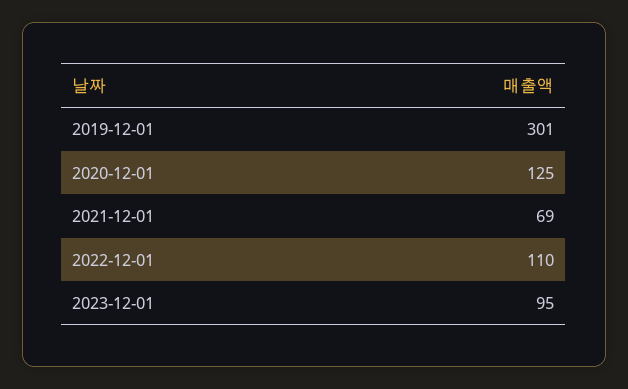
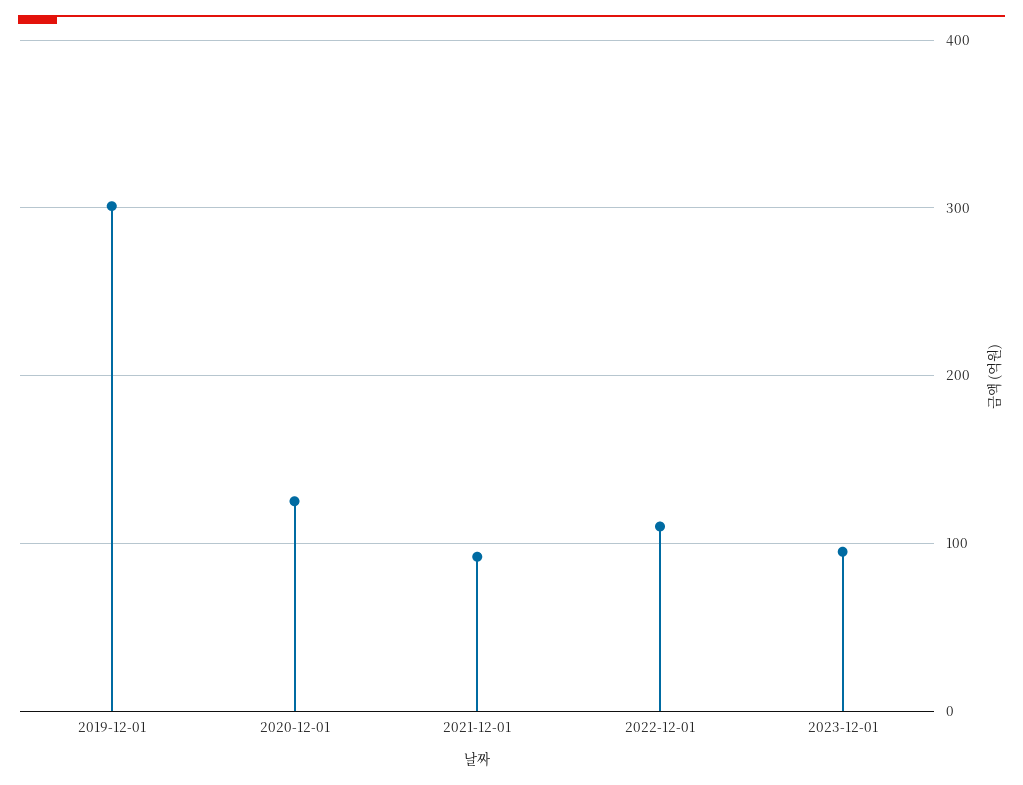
  {
    "2019-12-01": 301,
    "2020-12-01": 125,
-   "2021-12-01": 69,
+   "2021-12-01": 90,
    "2022-12-01": 110,
    "2023-12-01": 95
  }

